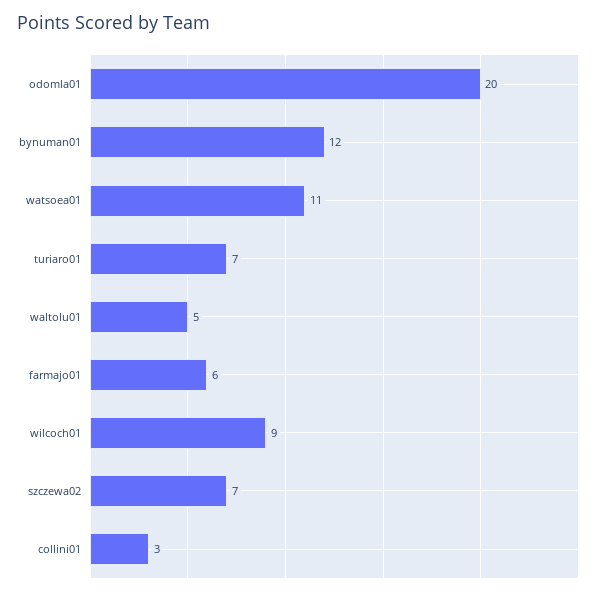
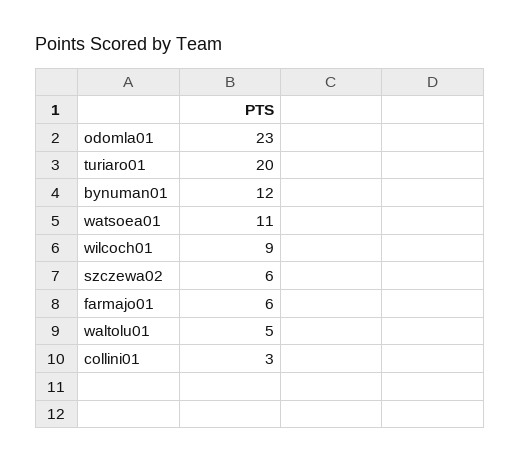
  {
-   "odomla01": 20,
+   "odomla01": 23,
    "bynuman01": 12,
    "watsoea01": 11,
-   "turiaro01": 7,
+   "turiaro01": 20,
    "waltolu01": 5,
    "farmajo01": 6,
    "wilcoch01": 9,
-   "szczewa02": 7,
+   "szczewa02": 6,
    "collini01": 3
  }

